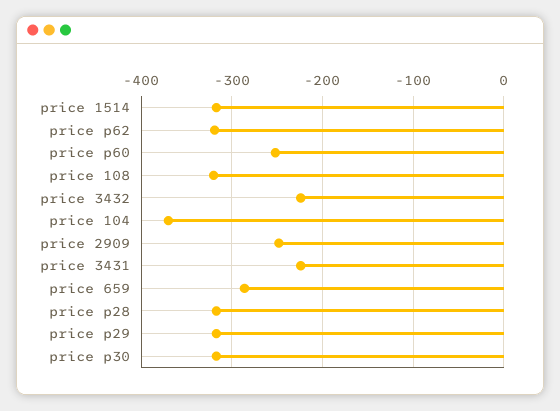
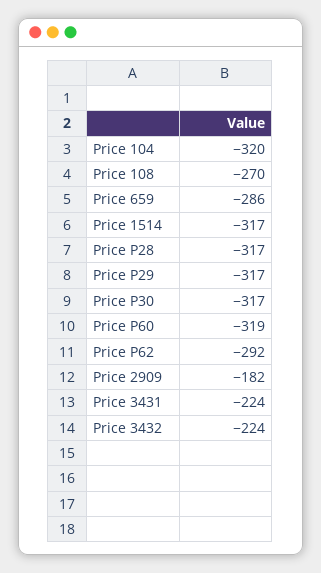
  {
    "price 1514": -317,
-   "price p62": -320,
+   "price p62": -292,
-   "price p60": -250,
+   "price p60": -319,
-   "price 108": -320,
+   "price 108": -270,
    "price 3432": -224,
-   "price 104": -370,
+   "price 104": -320,
-   "price 2909": -250,
+   "price 2909": -182,
    "price 3431": -224,
    "price 659": -286,
    "price p28": -317,
    "price p29": -317,
    "price p30": -317
  }

